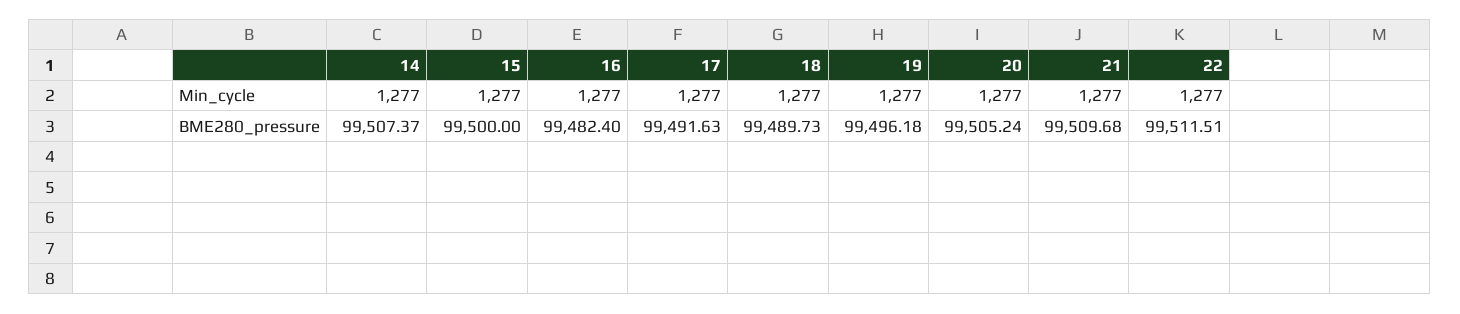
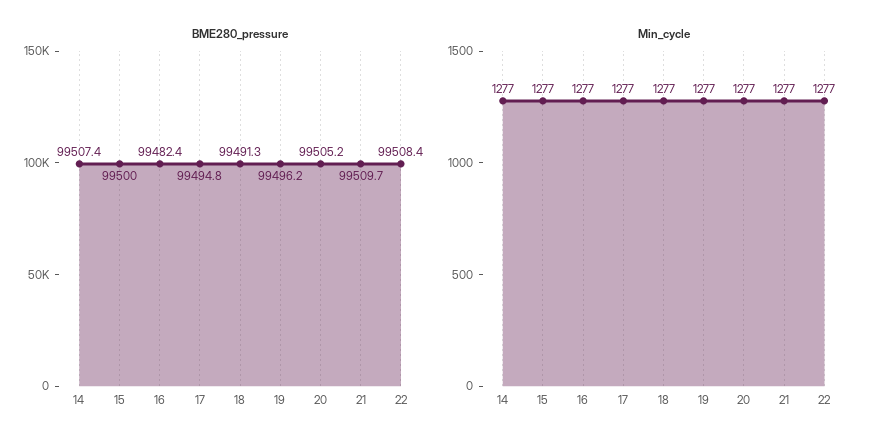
  {
    "Min_cycle": {
      "14": 1277,
      "15": 1277,
      "16": 1277,
      "17": 1277,
      "18": 1277,
      "19": 1277,
      "20": 1277,
      "21": 1277,
      "22": 1277
    },
    "BME280_pressure": {
      "14": 99507.37,
      "15": 99500,
      "16": 99482.4,
-     "17": 99491.63,
+     "17": 99494.8,
-     "18": 99489.73,
+     "18": 99491.3,
      "19": 99496.18,
      "20": 99505.24,
      "21": 99509.68,
-     "22": 99511.51
+     "22": 99508.4
    }
  }

